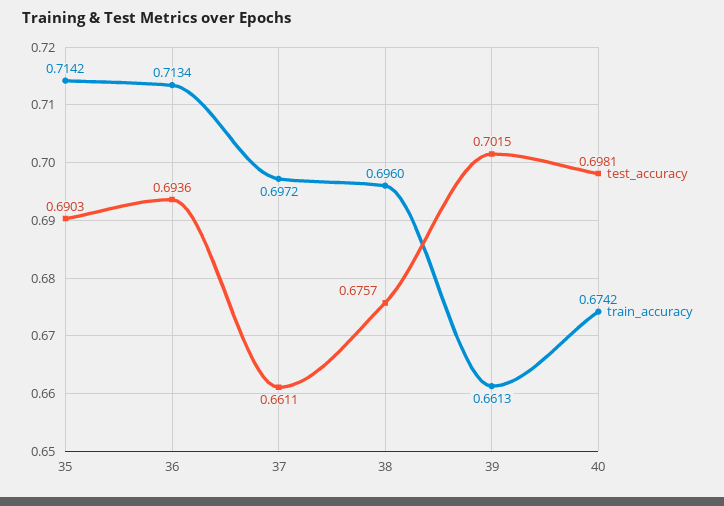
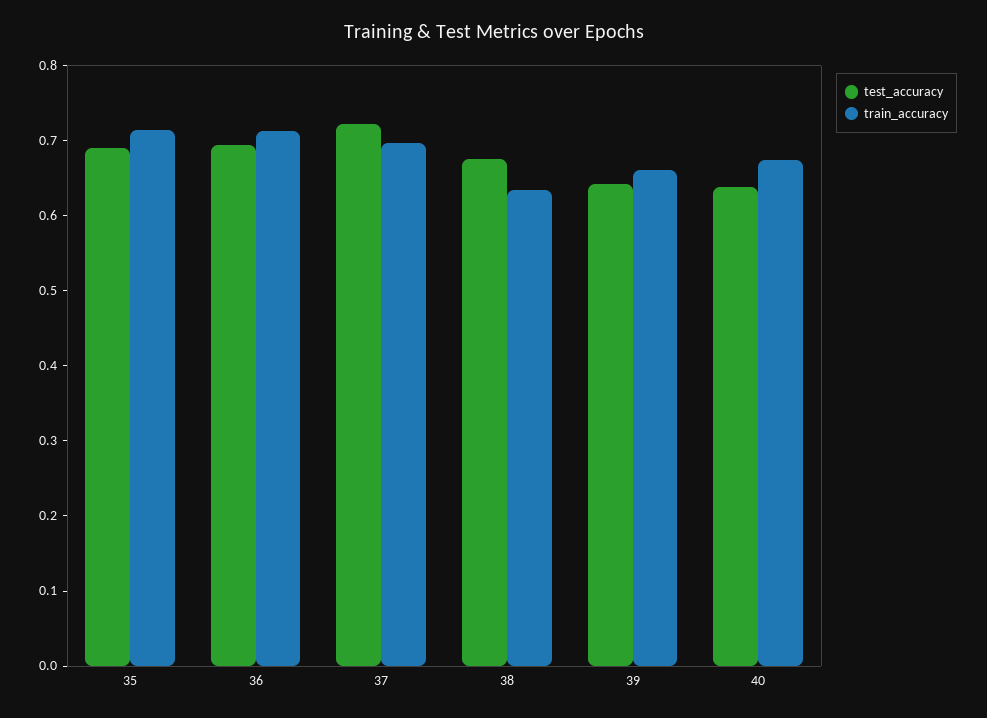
  {
    "test_accuracy": {
      "35": 0.6903,
      "36": 0.6936,
-     "37": 0.6611,
+     "37": 0.72,
      "38": 0.6757,
-     "39": 0.7015,
+     "39": 0.64,
-     "40": 0.6981
+     "40": 0.64
    },
    "train_accuracy": {
      "35": 0.7142,
      "36": 0.7134,
      "37": 0.6972,
-     "38": 0.696,
+     "38": 0.64,
      "39": 0.6613,
      "40": 0.6742
    }
  }

